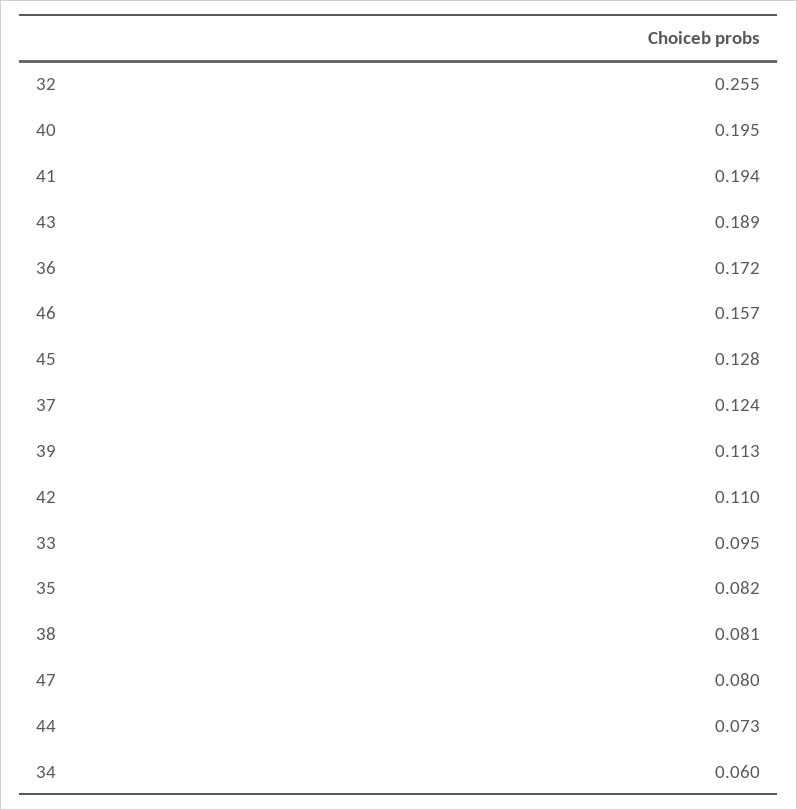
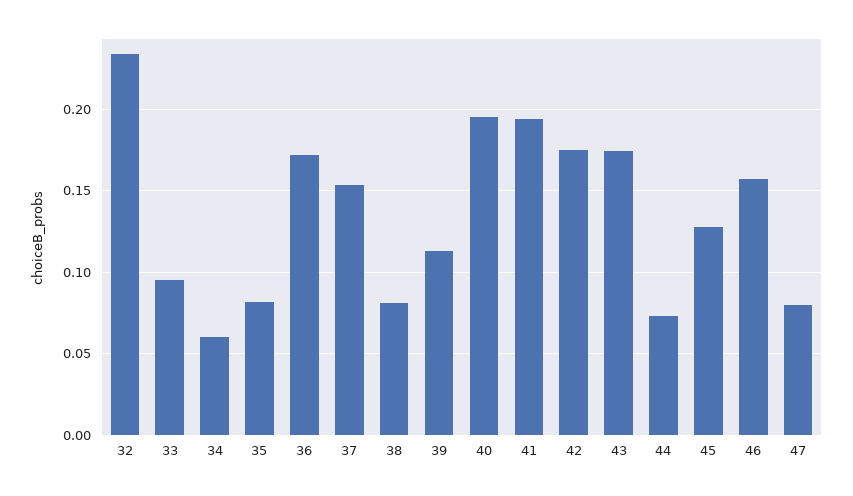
  {
-   "32": 0.255,
+   "32": 0.235,
    "40": 0.195,
    "41": 0.194,
-   "43": 0.189,
+   "43": 0.175,
    "36": 0.172,
    "46": 0.157,
    "45": 0.128,
-   "37": 0.124,
+   "37": 0.155,
    "39": 0.113,
-   "42": 0.11,
+   "42": 0.175,
    "33": 0.095,
    "35": 0.082,
    "38": 0.081,
    "47": 0.08,
    "44": 0.073,
    "34": 0.06
  }

